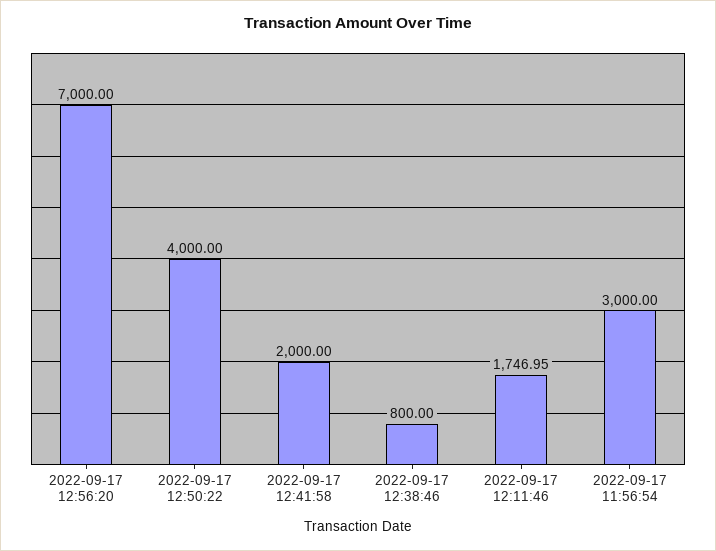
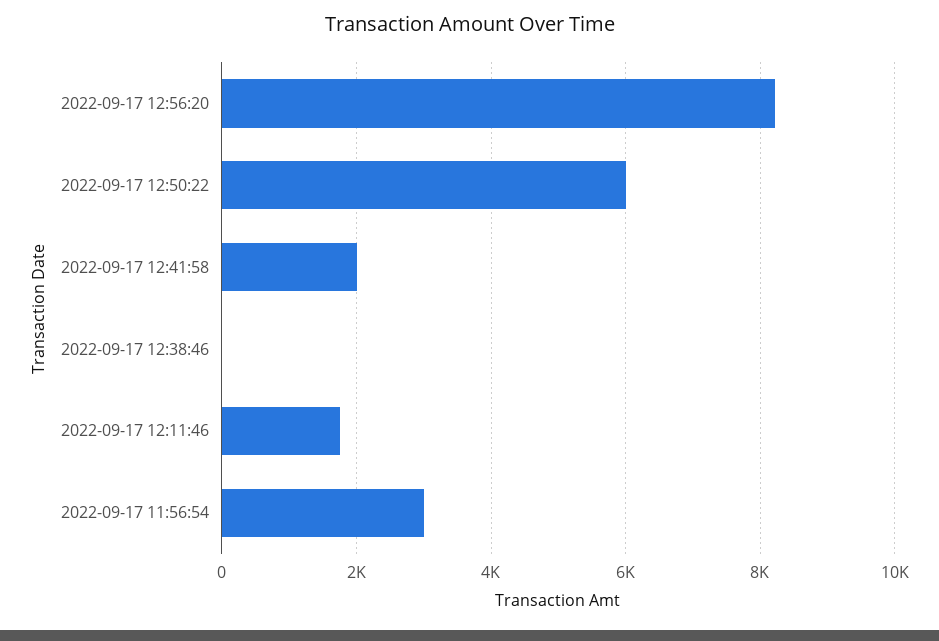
  {
-   "2022-09-17 12:56:20": 7000,
+   "2022-09-17 12:56:20": 8200,
-   "2022-09-17 12:50:22": 4000,
+   "2022-09-17 12:50:22": 6000,
    "2022-09-17 12:41:58": 2000,
-   "2022-09-17 12:38:46": 800,
+   "2022-09-17 12:38:46": 0,
    "2022-09-17 12:11:46": 1746.95,
    "2022-09-17 11:56:54": 3000
  }

